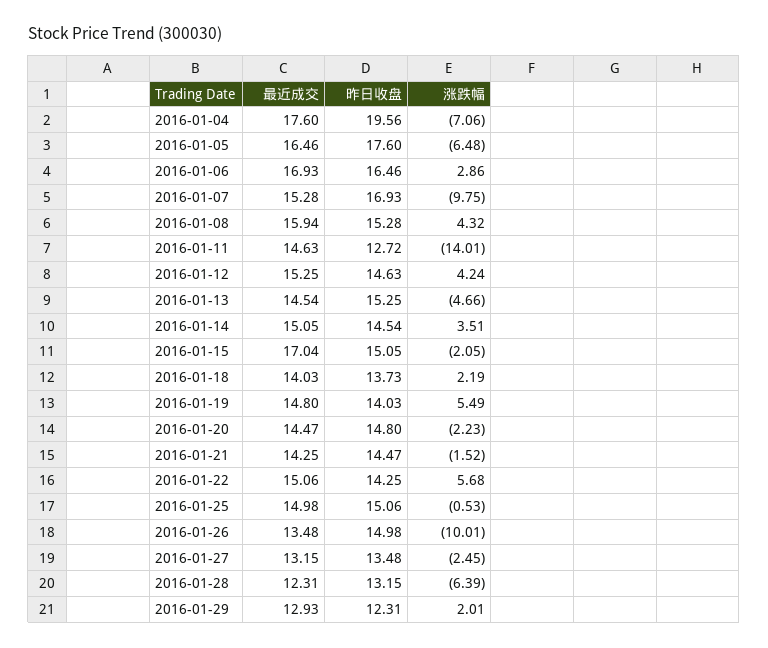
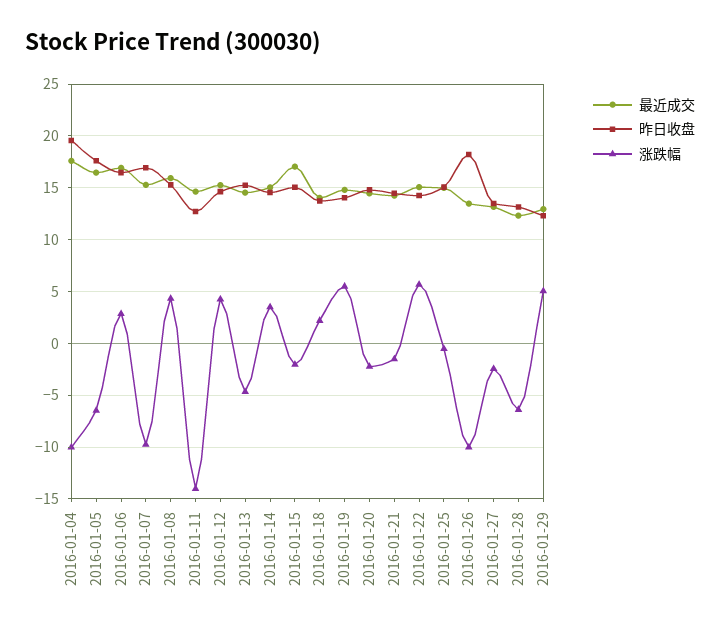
  {
    "最近成交": {
      "2016-01-04": 17.6,
      "2016-01-05": 16.46,
      "2016-01-06": 16.93,
      "2016-01-07": 15.28,
      "2016-01-08": 15.94,
      "2016-01-11": 14.63,
      "2016-01-12": 15.25,
      "2016-01-13": 14.54,
      "2016-01-14": 15.05,
      "2016-01-15": 17.04,
      "2016-01-18": 14.03,
      "2016-01-19": 14.8,
      "2016-01-20": 14.47,
      "2016-01-21": 14.25,
      "2016-01-22": 15.06,
      "2016-01-25": 14.98,
      "2016-01-26": 13.48,
      "2016-01-27": 13.15,
      "2016-01-28": 12.31,
      "2016-01-29": 12.93
    },
    "昨日收盘": {
      "2016-01-04": 19.56,
      "2016-01-05": 17.6,
      "2016-01-06": 16.46,
      "2016-01-07": 16.93,
      "2016-01-08": 15.28,
      "2016-01-11": 12.72,
      "2016-01-12": 14.63,
      "2016-01-13": 15.25,
      "2016-01-14": 14.54,
      "2016-01-15": 15.05,
      "2016-01-18": 13.73,
      "2016-01-19": 14.03,
      "2016-01-20": 14.8,
      "2016-01-21": 14.47,
      "2016-01-22": 14.25,
      "2016-01-25": 15.06,
-     "2016-01-26": 14.98,
+     "2016-01-26": 18,
      "2016-01-27": 13.48,
      "2016-01-28": 13.15,
      "2016-01-29": 12.31
    },
    "涨跌幅": {
-     "2016-01-04": -7.06,
+     "2016-01-04": -10,
      "2016-01-05": -6.48,
      "2016-01-06": 2.86,
      "2016-01-07": -9.75,
      "2016-01-08": 4.32,
      "2016-01-11": -14.01,
      "2016-01-12": 4.24,
      "2016-01-13": -4.66,
      "2016-01-14": 3.51,
      "2016-01-15": -2.05,
      "2016-01-18": 2.19,
      "2016-01-19": 5.49,
      "2016-01-20": -2.23,
      "2016-01-21": -1.52,
      "2016-01-22": 5.68,
      "2016-01-25": -0.53,
      "2016-01-26": -10.01,
      "2016-01-27": -2.45,
      "2016-01-28": -6.39,
-     "2016-01-29": 2.01
+     "2016-01-29": 5
    }
  }

